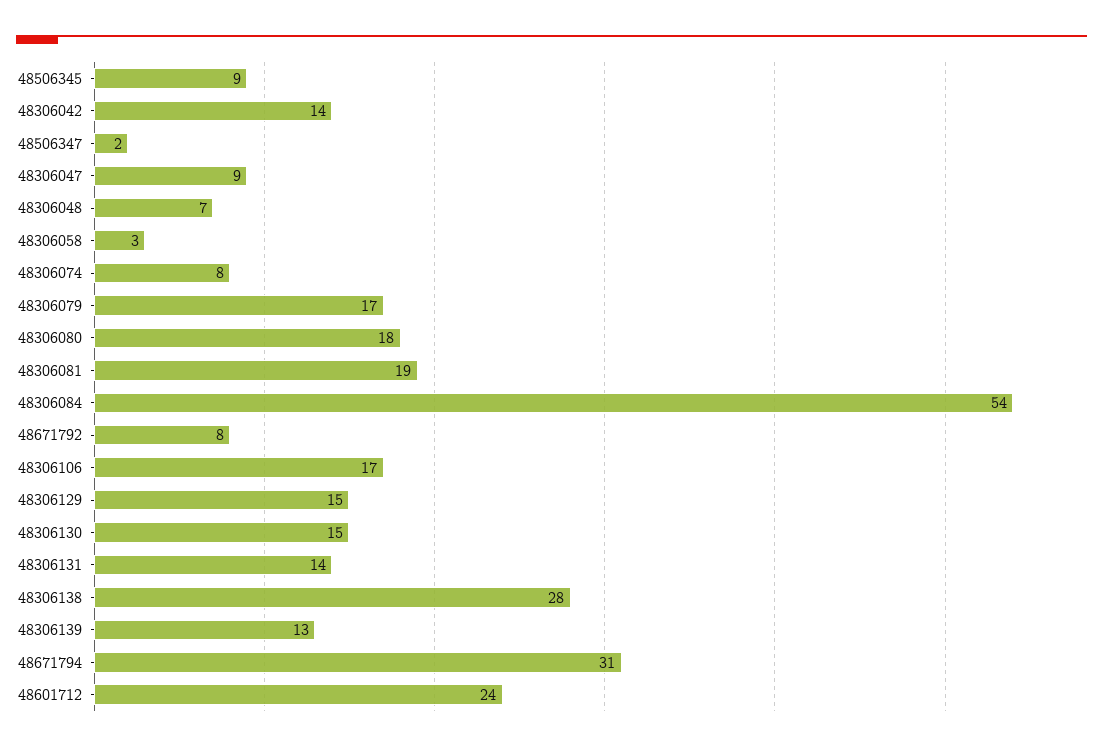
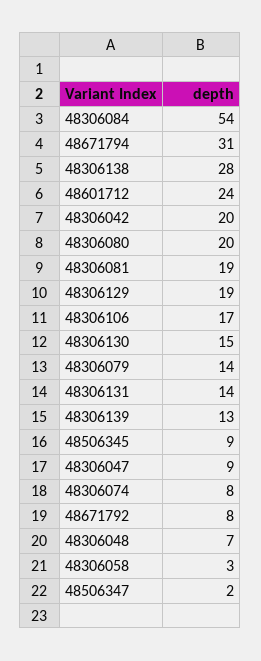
  {
    "48506345": 9,
-   "48306042": 14,
+   "48306042": 20,
    "48506347": 2,
    "48306047": 9,
    "48306048": 7,
    "48306058": 3,
    "48306074": 8,
-   "48306079": 17,
+   "48306079": 14,
-   "48306080": 18,
+   "48306080": 20,
    "48306081": 19,
    "48306084": 54,
    "48671792": 8,
    "48306106": 17,
-   "48306129": 15,
+   "48306129": 19,
    "48306130": 15,
    "48306131": 14,
    "48306138": 28,
    "48306139": 13,
    "48671794": 31,
    "48601712": 24
  }

